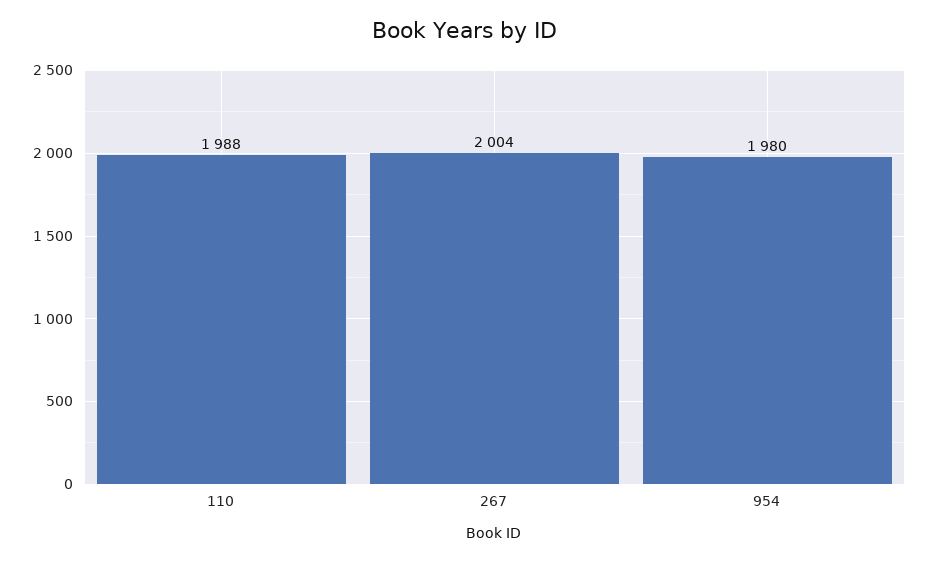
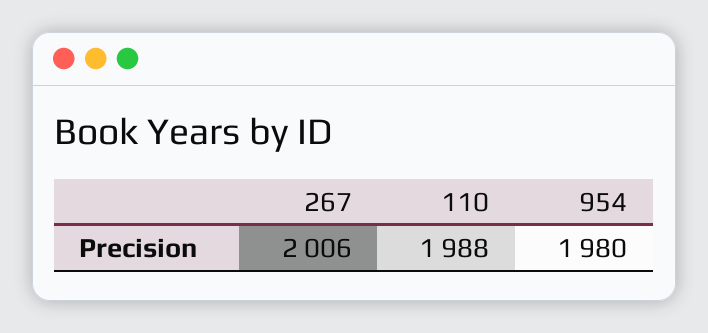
  {
    "110": 1988,
-   "267": 2004,
+   "267": 2006,
    "954": 1980
  }

